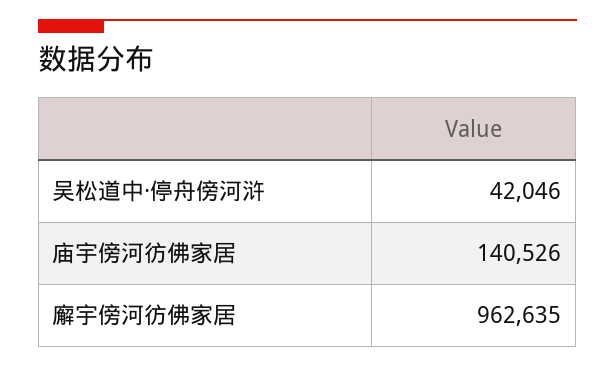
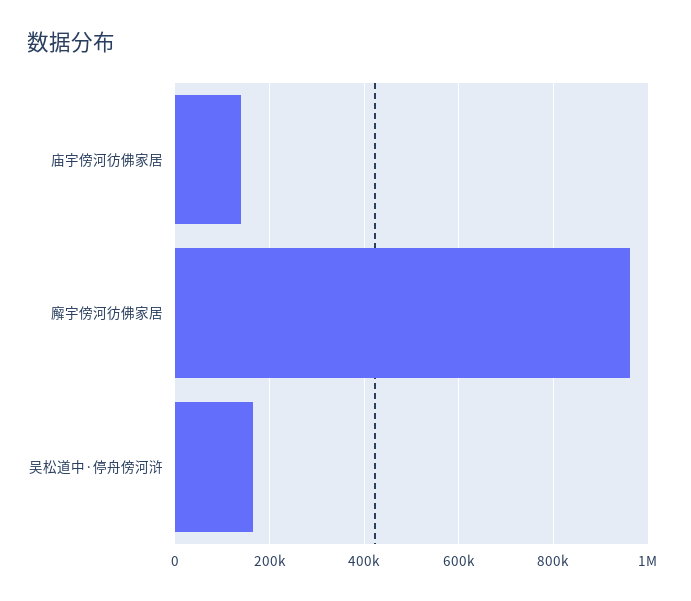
  {
-   "吴松道中·停舟傍河浒": 42046,
+   "吴松道中·停舟傍河浒": 160000,
    "庙宇傍河彷佛家居": 140526,
    "廨宇傍河彷佛家居": 962635
  }

